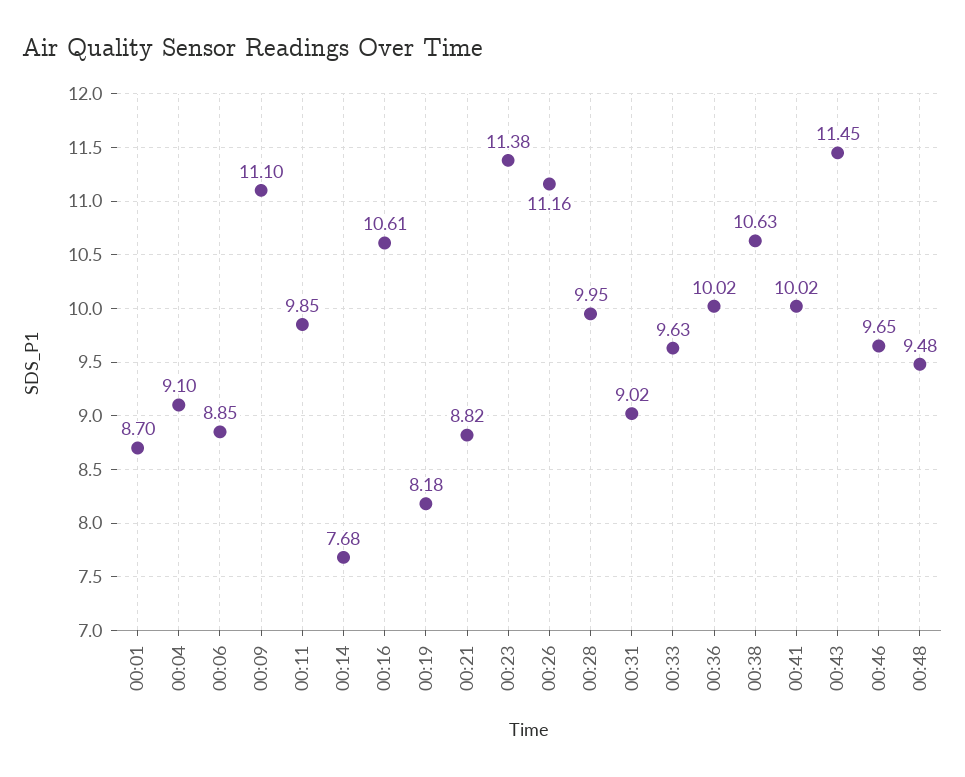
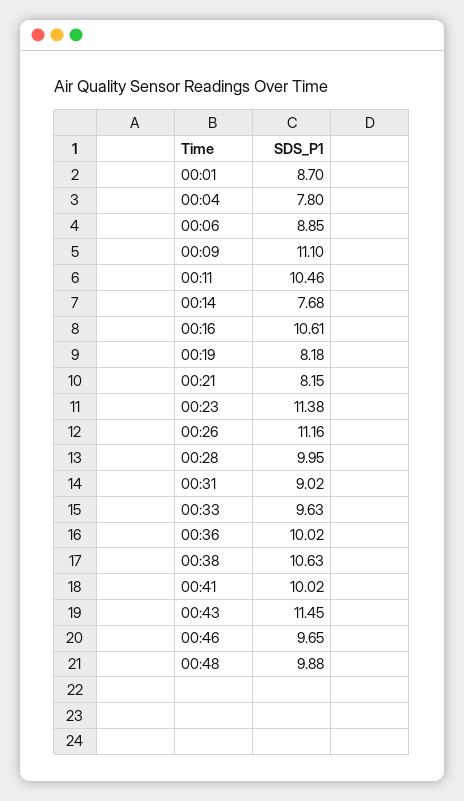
  {
    "00:01": 8.7,
-   "00:04": 9.1,
+   "00:04": 7.8,
    "00:06": 8.85,
    "00:09": 11.1,
-   "00:11": 9.85,
+   "00:11": 10.46,
    "00:14": 7.68,
    "00:16": 10.61,
    "00:19": 8.18,
-   "00:21": 8.82,
+   "00:21": 8.15,
    "00:23": 11.38,
    "00:26": 11.16,
    "00:28": 9.95,
    "00:31": 9.02,
    "00:33": 9.63,
    "00:36": 10.02,
    "00:38": 10.63,
    "00:41": 10.02,
    "00:43": 11.45,
    "00:46": 9.65,
-   "00:48": 9.48
+   "00:48": 9.88
  }

